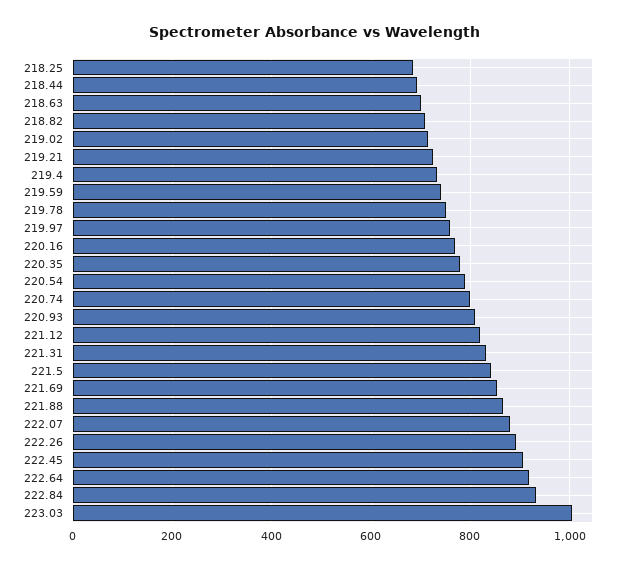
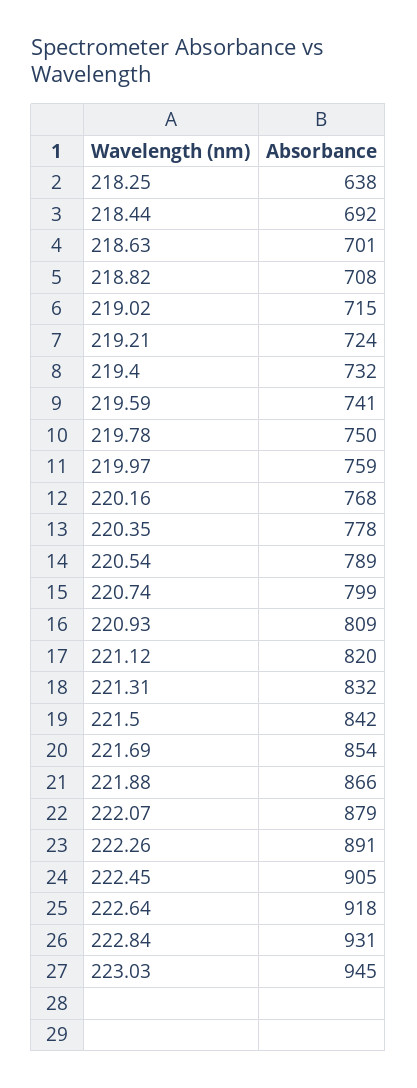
  {
-   "218.25": 680,
+   "218.25": 638,
    "218.44": 692,
    "218.63": 701,
    "218.82": 708,
    "219.02": 715,
    "219.21": 724,
    "219.4": 732,
    "219.59": 741,
    "219.78": 750,
    "219.97": 759,
    "220.16": 768,
    "220.35": 778,
    "220.54": 789,
    "220.74": 799,
    "220.93": 809,
    "221.12": 820,
    "221.31": 832,
    "221.5": 842,
    "221.69": 854,
    "221.88": 866,
    "222.07": 879,
    "222.26": 891,
    "222.45": 905,
    "222.64": 918,
    "222.84": 931,
-   "223.03": 1000
+   "223.03": 945
  }

